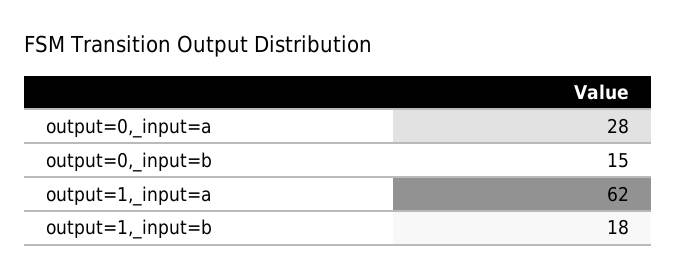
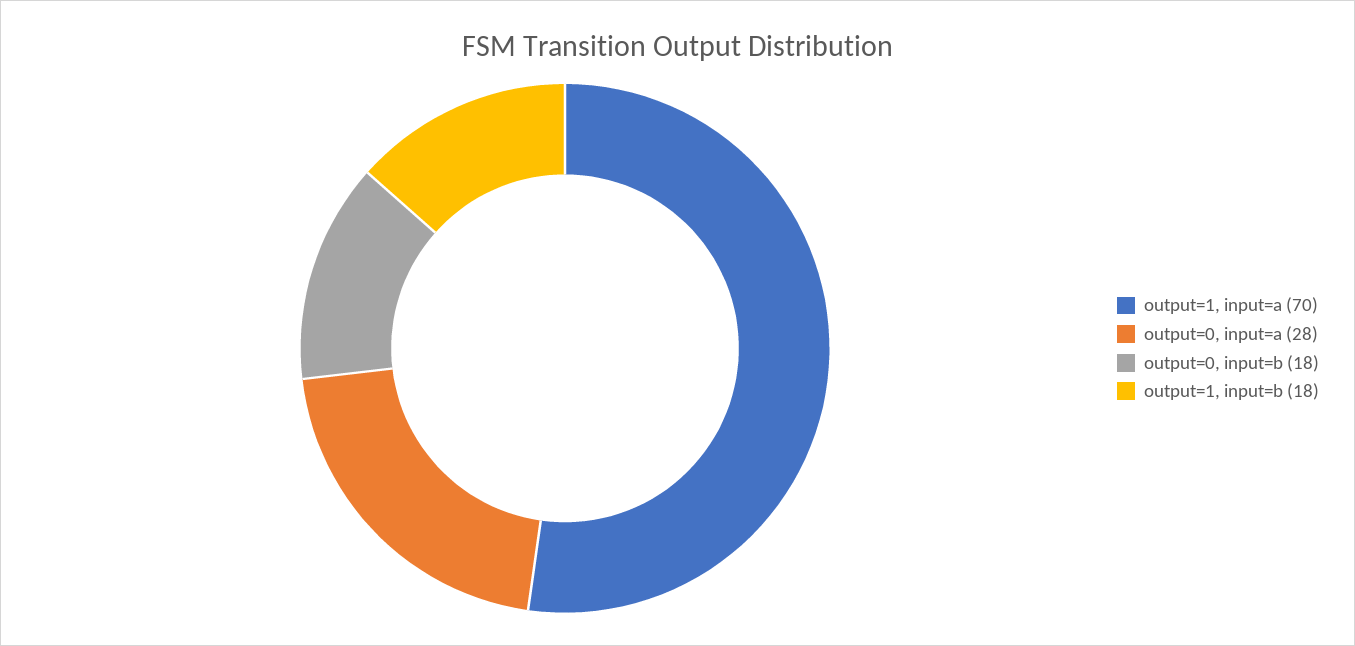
  {
    "output=0,_input=a": 28,
-   "output=0,_input=b": 15,
+   "output=0,_input=b": 18,
-   "output=1,_input=a": 62,
+   "output=1,_input=a": 70,
    "output=1,_input=b": 18
  }

